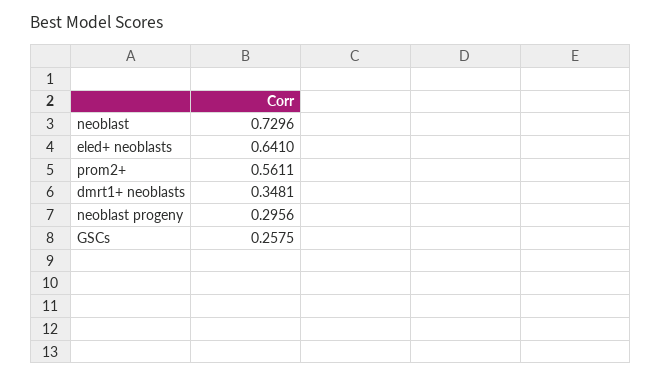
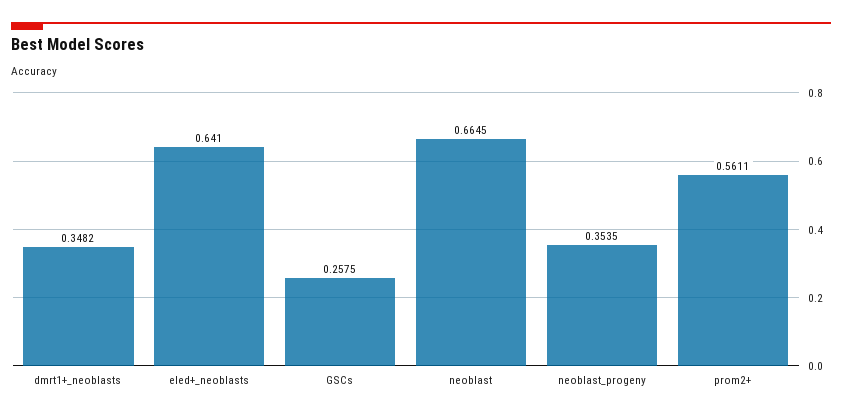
  {
-   "neoblast": 0.7296,
+   "neoblast": 0.6645,
    "eled+ neoblasts": 0.641,
    "prom2+": 0.5611,
-   "dmrt1+ neoblasts": 0.3481,
+   "dmrt1+ neoblasts": 0.3482,
-   "neoblast progeny": 0.2956,
+   "neoblast progeny": 0.3535,
    "GSCs": 0.2575
  }

